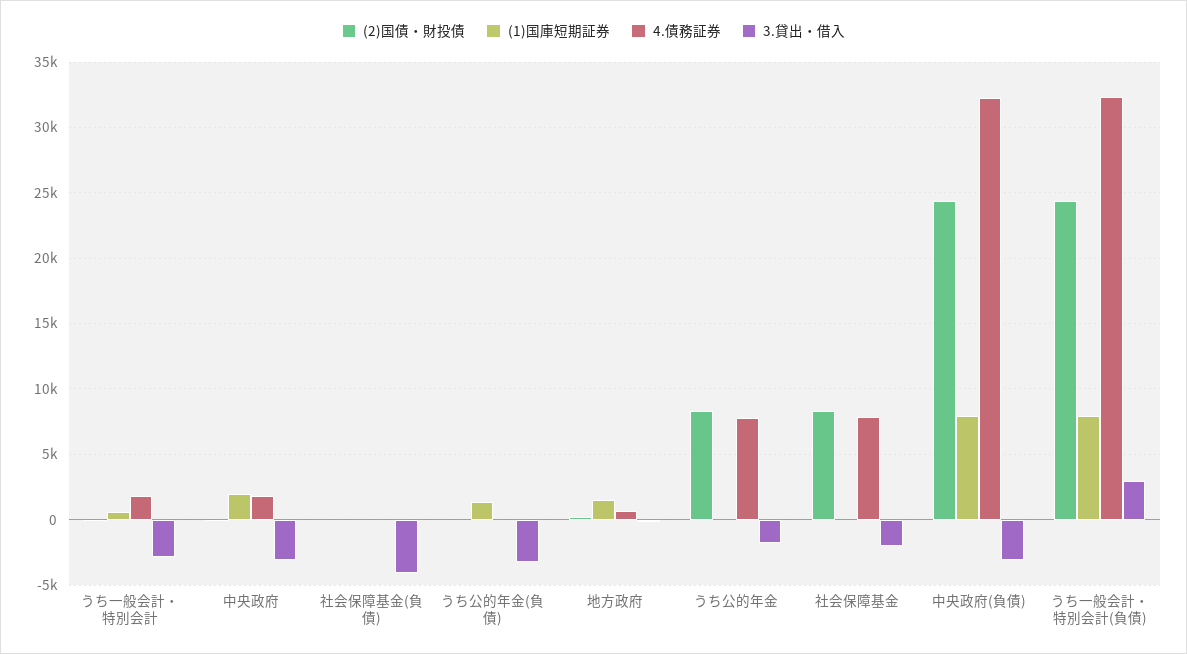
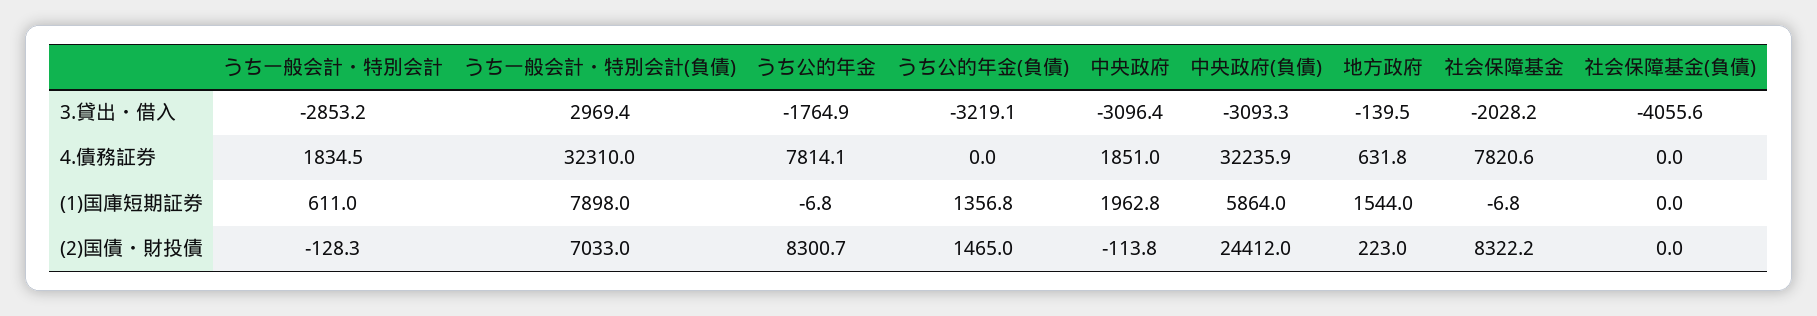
  {
    "(2)国債・財投債": {
      "うち一般会計・特別会計": -128.3,
      "中央政府": -113.8,
      "社会保障基金(負債)": 0,
-     "うち公的年金(負債)": 0,
+     "うち公的年金(負債)": 1465,
      "地方政府": 223,
      "うち公的年金": 8300.7,
      "社会保障基金": 8322.2,
      "中央政府(負債)": 24412,
-     "うち一般会計・特別会計(負債)": 24500
+     "うち一般会計・特別会計(負債)": 7033
    },
    "(1)国庫短期証券": {
      "うち一般会計・特別会計": 611,
      "中央政府": 1962.8,
      "社会保障基金(負債)": 0,
      "うち公的年金(負債)": 1356.8,
      "地方政府": 1544,
      "うち公的年金": -6.8,
      "社会保障基金": -6.8,
-     "中央政府(負債)": 8000,
+     "中央政府(負債)": 5864,
      "うち一般会計・特別会計(負債)": 7898
    },
    "4.債務証券": {
      "うち一般会計・特別会計": 1834.5,
      "中央政府": 1851,
      "社会保障基金(負債)": 0,
      "うち公的年金(負債)": 0,
      "地方政府": 631.8,
      "うち公的年金": 7814.1,
      "社会保障基金": 7820.6,
      "中央政府(負債)": 32235.9,
      "うち一般会計・特別会計(負債)": 32310
    },
    "3.貸出・借入": {
      "うち一般会計・特別会計": -2853.2,
      "中央政府": -3096.4,
      "社会保障基金(負債)": -4055.6,
      "うち公的年金(負債)": -3219.1,
      "地方政府": -139.5,
      "うち公的年金": -1764.9,
      "社会保障基金": -2028.2,
      "中央政府(負債)": -3093.3,
      "うち一般会計・特別会計(負債)": 2969.4
    }
  }

